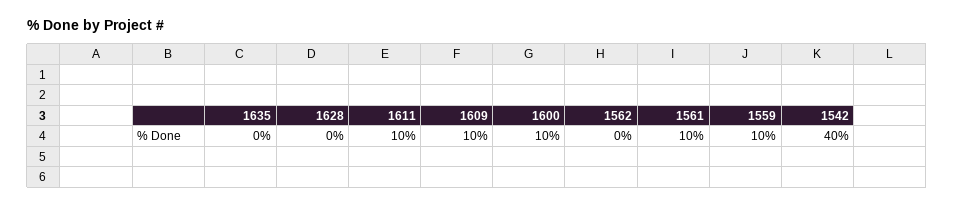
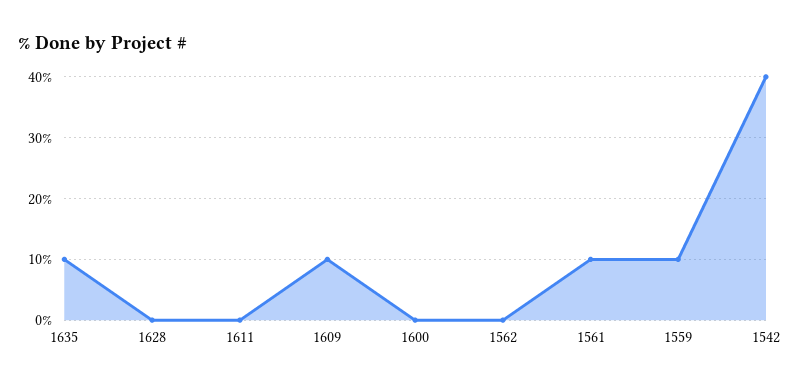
  {
-   "1635": 0,
+   "1635": 10,
    "1628": 0,
-   "1611": 10,
+   "1611": 0,
    "1609": 10,
-   "1600": 10,
+   "1600": 0,
    "1562": 0,
    "1561": 10,
    "1559": 10,
    "1542": 40
  }

